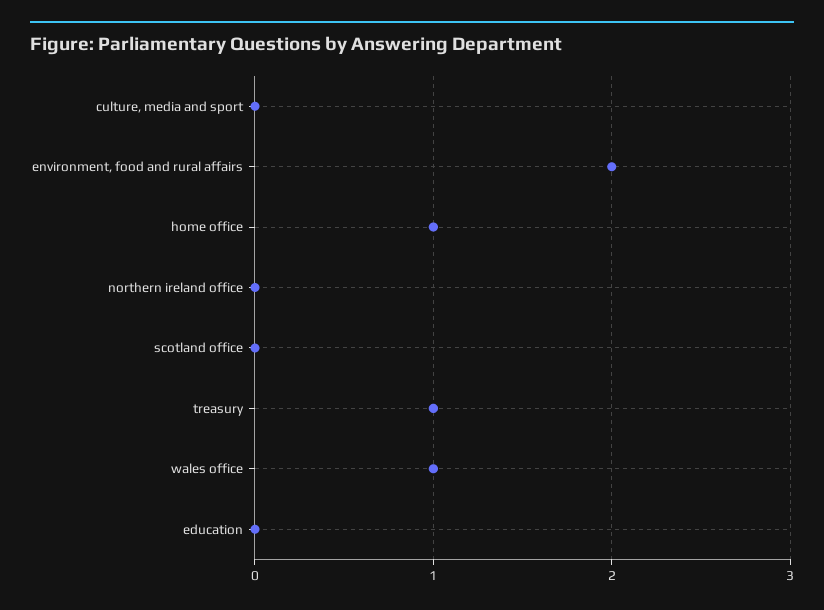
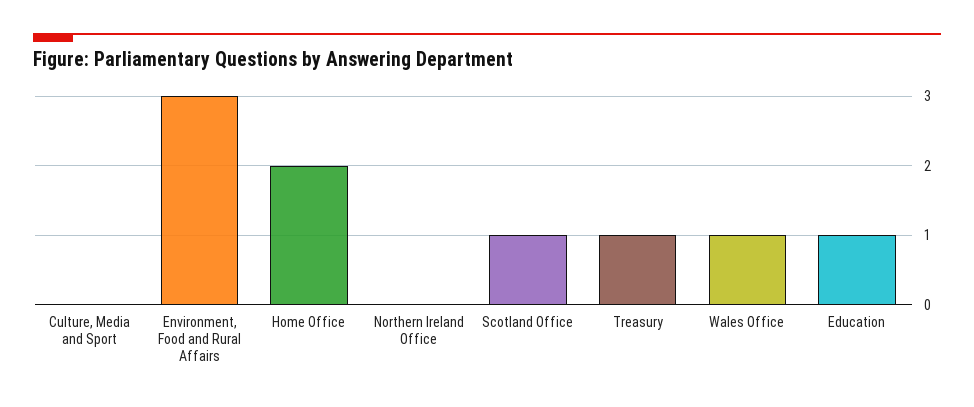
  {
    "culture, media and sport": 0,
-   "environment, food and rural affairs": 2,
+   "environment, food and rural affairs": 3,
-   "home office": 1,
+   "home office": 2,
    "northern ireland office": 0,
-   "scotland office": 0,
+   "scotland office": 1,
    "treasury": 1,
    "wales office": 1,
-   "education": 0
+   "education": 1
  }

